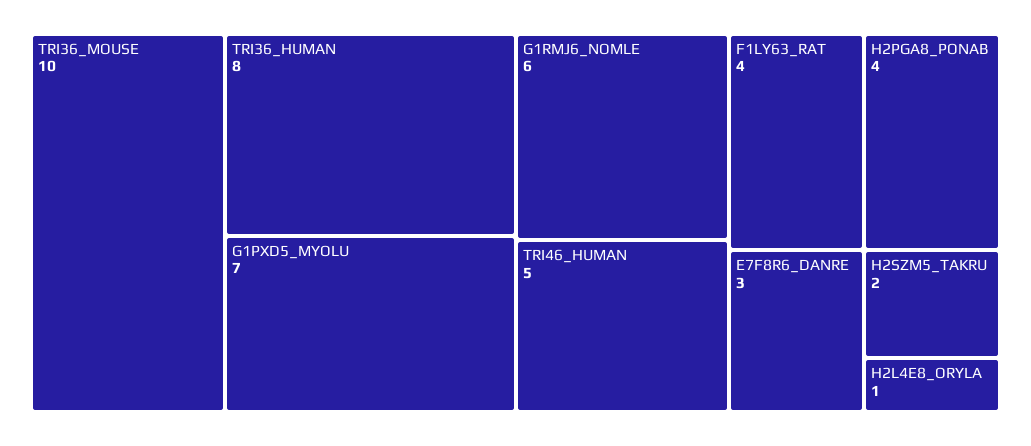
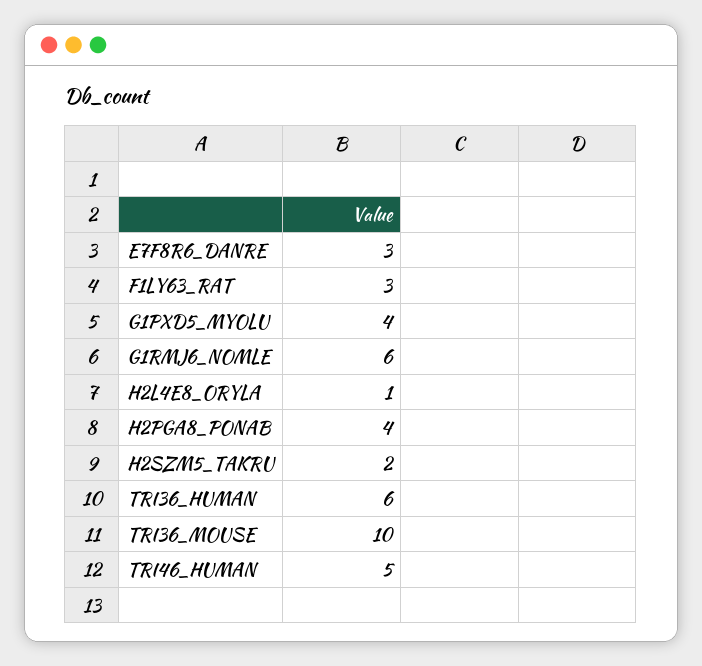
  {
    "TRI36_MOUSE": 10,
-   "TRI36_HUMAN": 8,
+   "TRI36_HUMAN": 6,
-   "G1PXD5_MYOLU": 7,
+   "G1PXD5_MYOLU": 4,
    "G1RMJ6_NOMLE": 6,
    "TRI46_HUMAN": 5,
-   "F1LY63_RAT": 4,
+   "F1LY63_RAT": 3,
    "H2PGA8_PONAB": 4,
    "E7F8R6_DANRE": 3,
    "H2SZM5_TAKRU": 2,
    "H2L4E8_ORYLA": 1
  }

